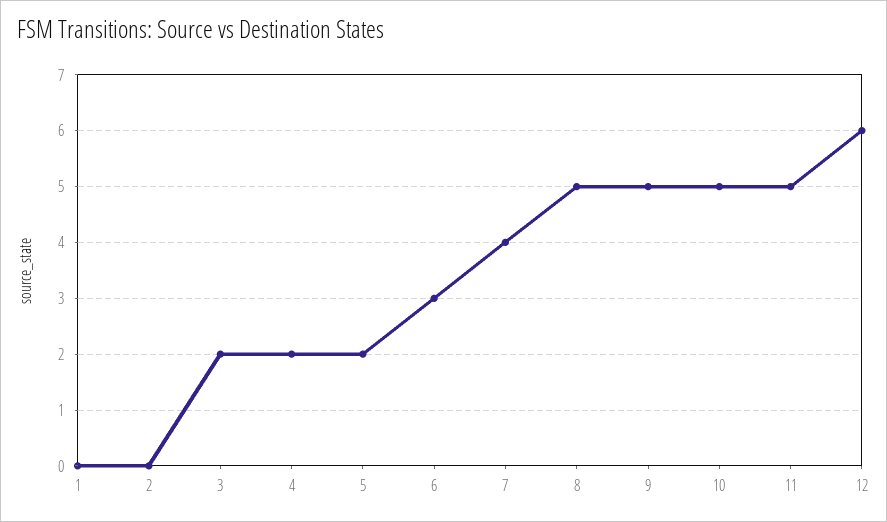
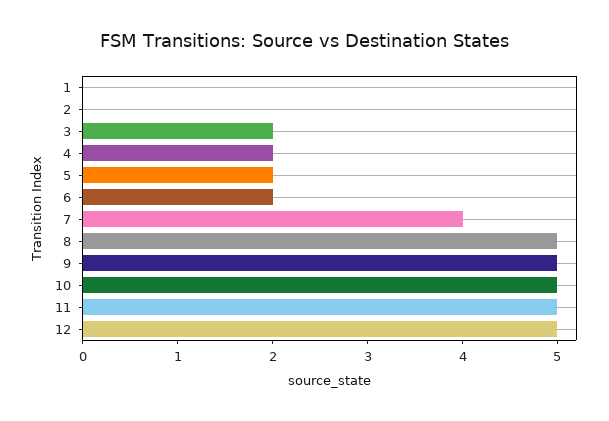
  {
    "1": 0,
    "2": 0,
    "3": 2,
    "4": 2,
    "5": 2,
-   "6": 3,
+   "6": 2,
    "7": 4,
    "8": 5,
    "9": 5,
    "10": 5,
    "11": 5,
-   "12": 6
+   "12": 5
  }

